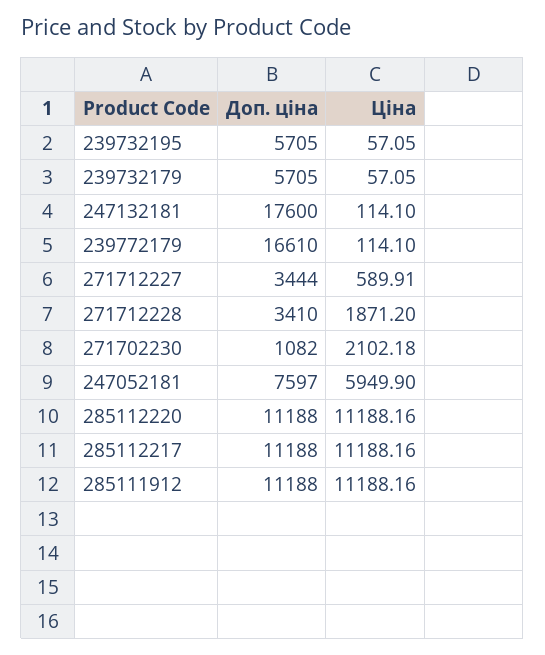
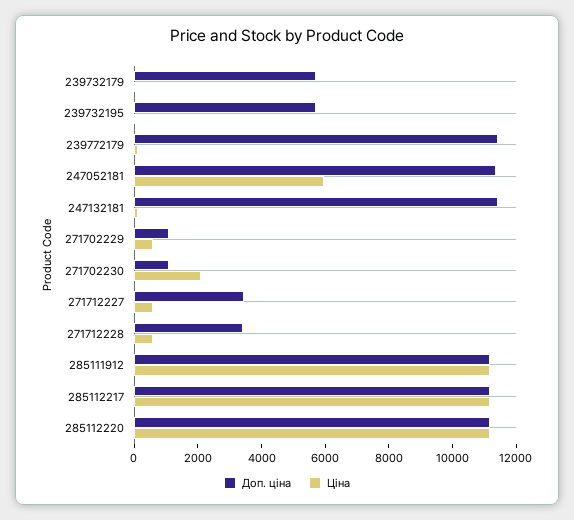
  {
    "Доп. ціна": {
      "239732195": 5705,
      "239732179": 5705,
-     "247132181": 17600,
+     "247132181": 11500,
-     "239772179": 16610,
+     "239772179": 11500,
      "271712227": 3444,
      "271712228": 3410,
      "271702230": 1082,
-     "247052181": 7597,
+     "247052181": 11500,
      "285112220": 11188,
      "285112217": 11188,
-     "285111912": 11188
+     "285111912": 11188,
+     "271702229": 1000
    },
    "Ціна": {
      "239732195": 57.05,
      "239732179": 57.05,
      "247132181": 114.1,
      "239772179": 114.1,
      "271712227": 589.91,
-     "271712228": 1871.2,
+     "271712228": 500,
      "271702230": 2102.18,
      "247052181": 5949.9,
      "285112220": 11188.16,
      "285112217": 11188.16,
-     "285111912": 11188.16
+     "285111912": 11188.16,
+     "271702229": 500
    }
  }

